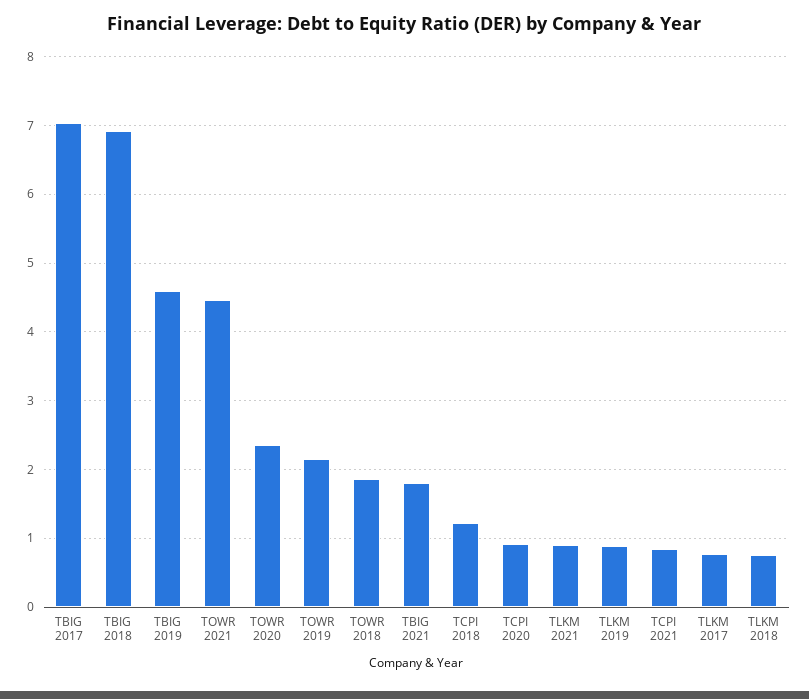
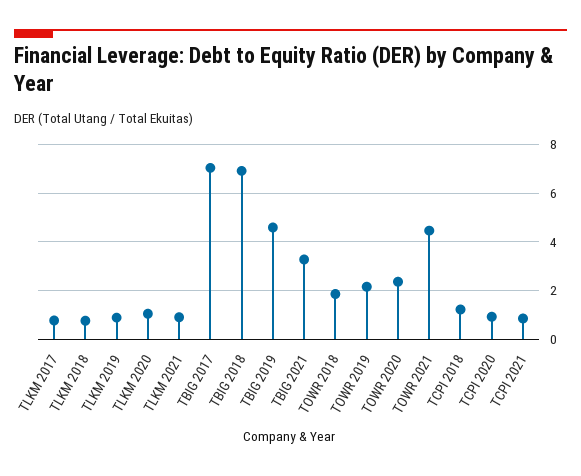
  {
    "TBIG 2017": 7,
    "TBIG 2018": 6.9,
    "TBIG 2019": 4.6,
    "TOWR 2021": 4.5,
    "TOWR 2020": 2.4,
    "TOWR 2019": 2.2,
    "TOWR 2018": 1.9,
-   "TBIG 2021": 1.8,
+   "TBIG 2021": 3.25,
    "TCPI 2018": 1.2,
    "TCPI 2020": 0.9,
    "TLKM 2021": 0.9,
    "TLKM 2019": 0.9,
    "TCPI 2021": 0.8,
    "TLKM 2017": 0.8,
-   "TLKM 2018": 0.8
+   "TLKM 2018": 0.8,
+   "TLKM 2020": 1
  }

